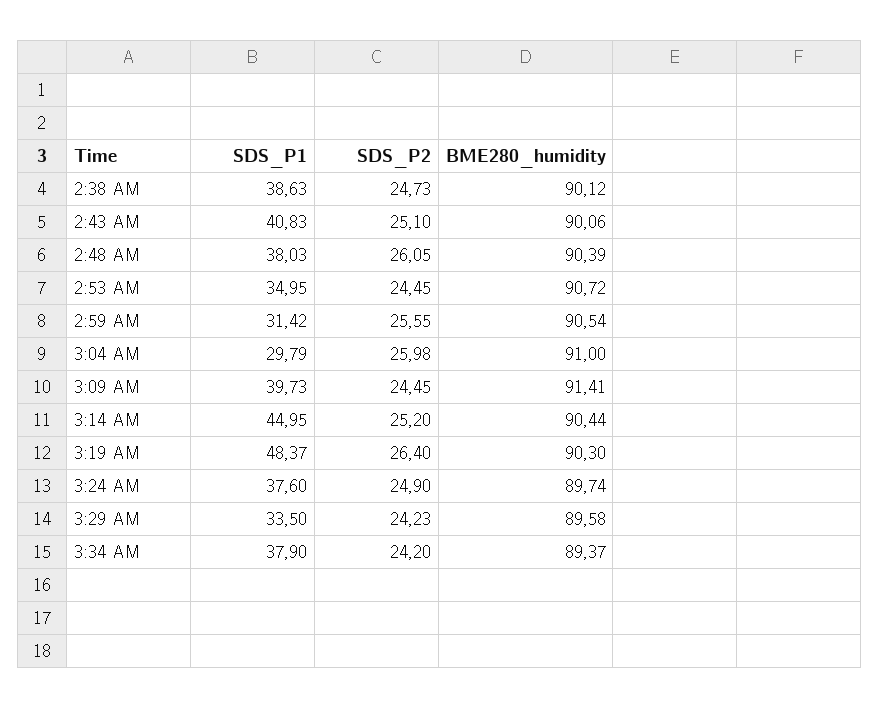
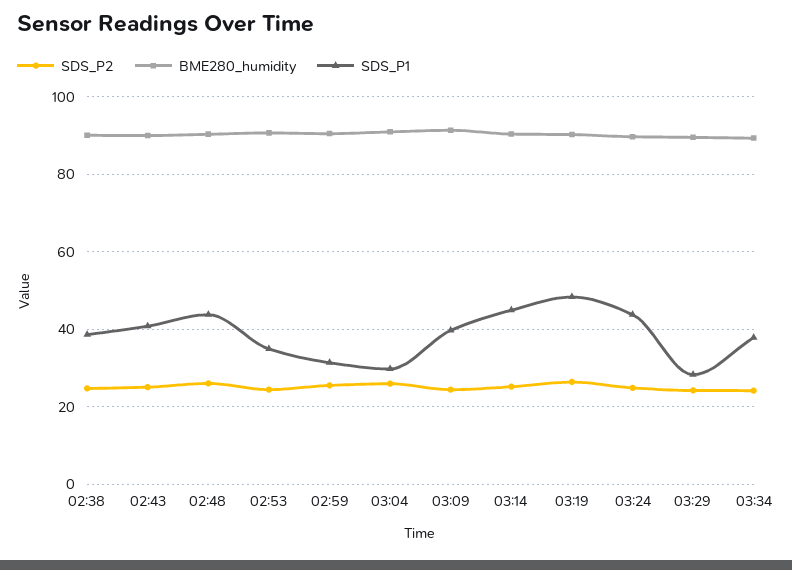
  {
    "SDS_P1": {
      "2:38 AM": 38.63,
      "2:43 AM": 40.83,
-     "2:48 AM": 38.03,
+     "2:48 AM": 44,
      "2:53 AM": 34.95,
      "2:59 AM": 31.42,
      "3:04 AM": 29.79,
      "3:09 AM": 39.73,
      "3:14 AM": 44.95,
      "3:19 AM": 48.37,
-     "3:24 AM": 37.6,
+     "3:24 AM": 44,
-     "3:29 AM": 33.5,
+     "3:29 AM": 28,
      "3:34 AM": 37.9
    },
    "SDS_P2": {
      "2:38 AM": 24.73,
      "2:43 AM": 25.1,
      "2:48 AM": 26.05,
      "2:53 AM": 24.45,
      "2:59 AM": 25.55,
      "3:04 AM": 25.98,
      "3:09 AM": 24.45,
      "3:14 AM": 25.2,
      "3:19 AM": 26.4,
      "3:24 AM": 24.9,
      "3:29 AM": 24.23,
      "3:34 AM": 24.2
    },
    "BME280_humidity": {
      "2:38 AM": 90.12,
      "2:43 AM": 90.06,
      "2:48 AM": 90.39,
      "2:53 AM": 90.72,
      "2:59 AM": 90.54,
      "3:04 AM": 91,
      "3:09 AM": 91.41,
      "3:14 AM": 90.44,
      "3:19 AM": 90.3,
      "3:24 AM": 89.74,
      "3:29 AM": 89.58,
      "3:34 AM": 89.37
    }
  }

